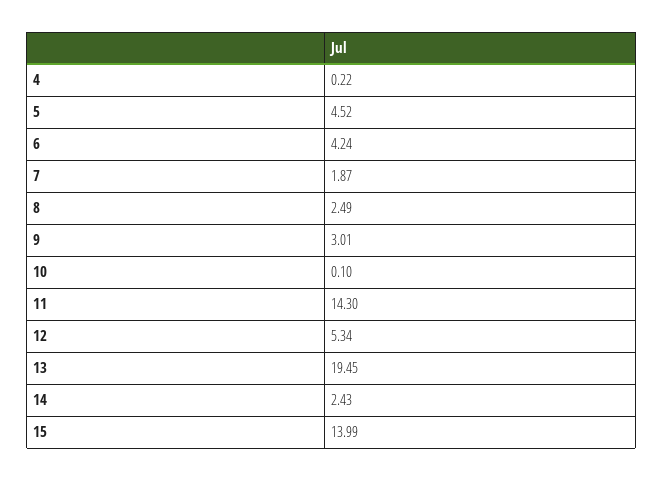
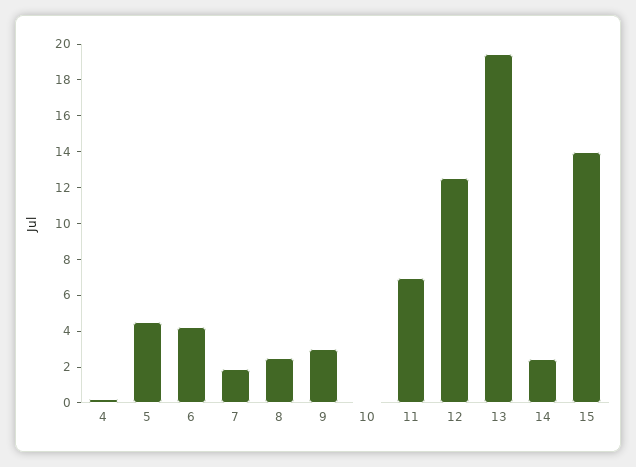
  {
    "4": 0.22,
    "5": 4.52,
    "6": 4.24,
    "7": 1.87,
    "8": 2.49,
    "9": 3.01,
    "10": 0.1,
-   "11": 14.3,
+   "11": 7,
-   "12": 5.34,
+   "12": 12.5,
    "13": 19.45,
    "14": 2.43,
    "15": 13.99
  }

